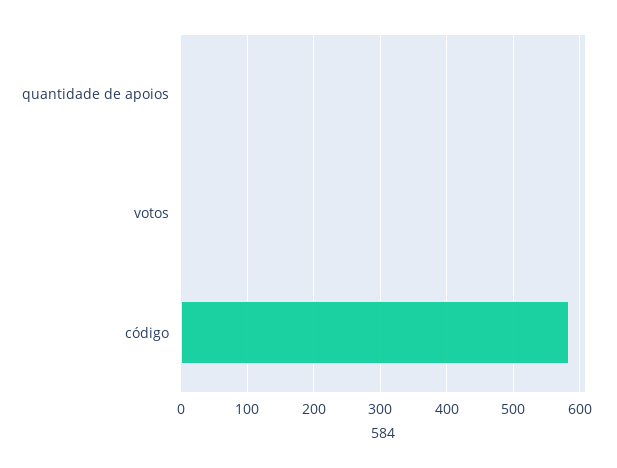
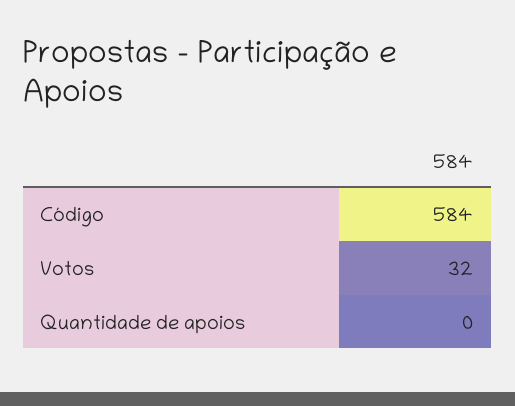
  {
    "quantidade de apoios": 0,
-   "votos": 0,
+   "votos": 32,
    "código": 584
  }

